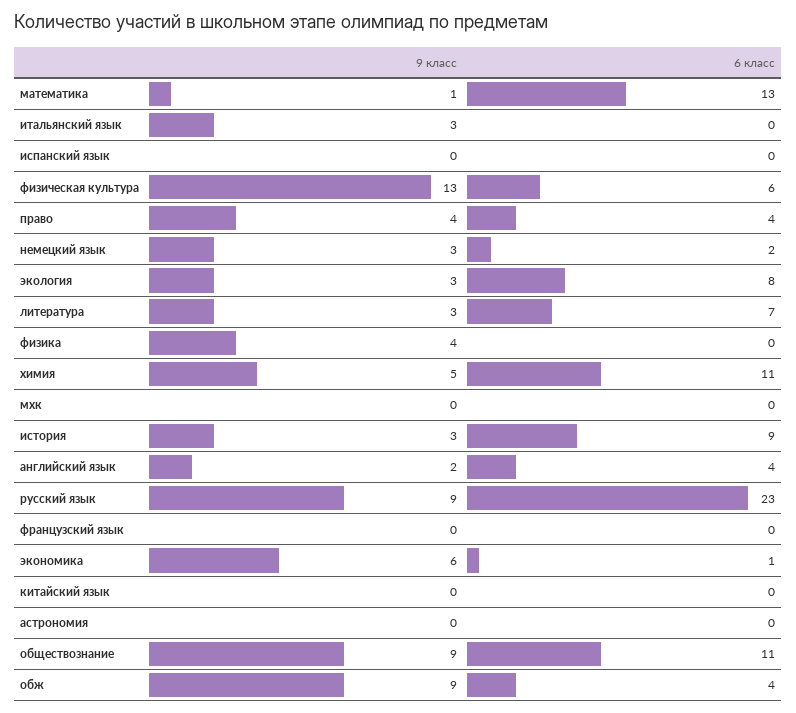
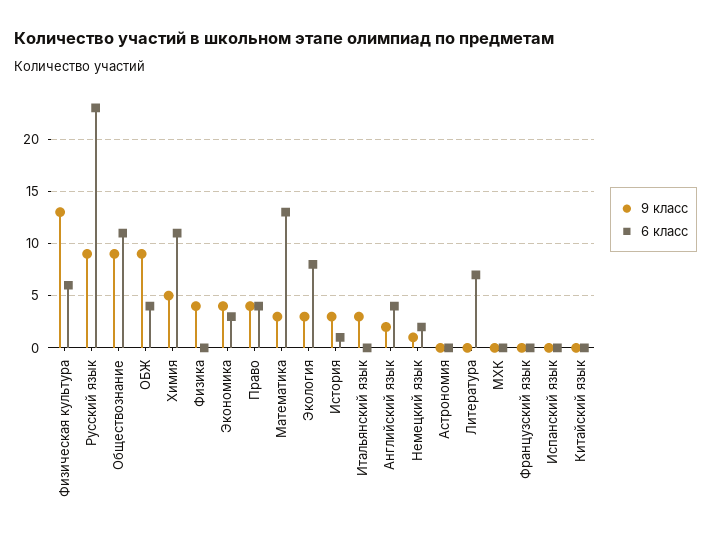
  {
    "9 класс": {
-     "математика": 1,
+     "математика": 3,
      "итальянский язык": 3,
      "испанский язык": 0,
      "физическая культура": 13,
      "право": 4,
-     "немецкий язык": 3,
+     "немецкий язык": 1,
      "экология": 3,
-     "литература": 3,
+     "литература": 0,
      "физика": 4,
      "химия": 5,
      "мхк": 0,
      "история": 3,
      "английский язык": 2,
      "русский язык": 9,
      "французский язык": 0,
-     "экономика": 6,
+     "экономика": 4,
      "китайский язык": 0,
      "астрономия": 0,
      "обществознание": 9,
      "обж": 9
    },
    "6 класс": {
      "математика": 13,
      "итальянский язык": 0,
      "испанский язык": 0,
      "физическая культура": 6,
      "право": 4,
      "немецкий язык": 2,
      "экология": 8,
      "литература": 7,
      "физика": 0,
      "химия": 11,
      "мхк": 0,
-     "история": 9,
+     "история": 1,
      "английский язык": 4,
      "русский язык": 23,
      "французский язык": 0,
-     "экономика": 1,
+     "экономика": 3,
      "китайский язык": 0,
      "астрономия": 0,
      "обществознание": 11,
      "обж": 4
    }
  }

